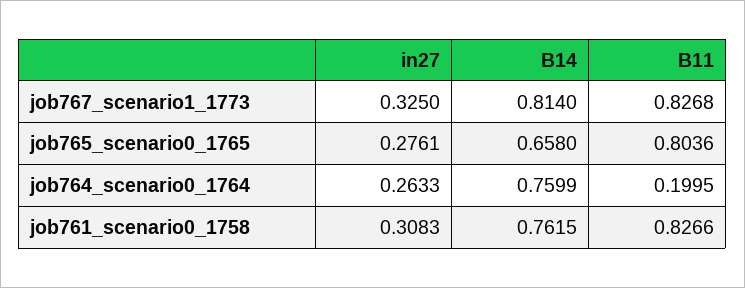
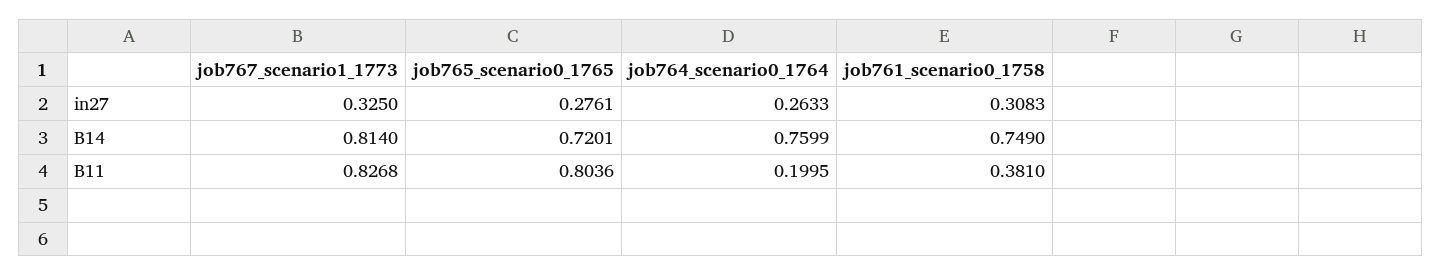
  {
    "in27": {
      "job767_scenario1_1773": 0.325,
      "job765_scenario0_1765": 0.2761,
      "job764_scenario0_1764": 0.2633,
      "job761_scenario0_1758": 0.3083
    },
    "B14": {
      "job767_scenario1_1773": 0.814,
-     "job765_scenario0_1765": 0.658,
+     "job765_scenario0_1765": 0.7201,
      "job764_scenario0_1764": 0.7599,
-     "job761_scenario0_1758": 0.7615
+     "job761_scenario0_1758": 0.749
    },
    "B11": {
      "job767_scenario1_1773": 0.8268,
      "job765_scenario0_1765": 0.8036,
      "job764_scenario0_1764": 0.1995,
-     "job761_scenario0_1758": 0.8266
+     "job761_scenario0_1758": 0.381
    }
  }

